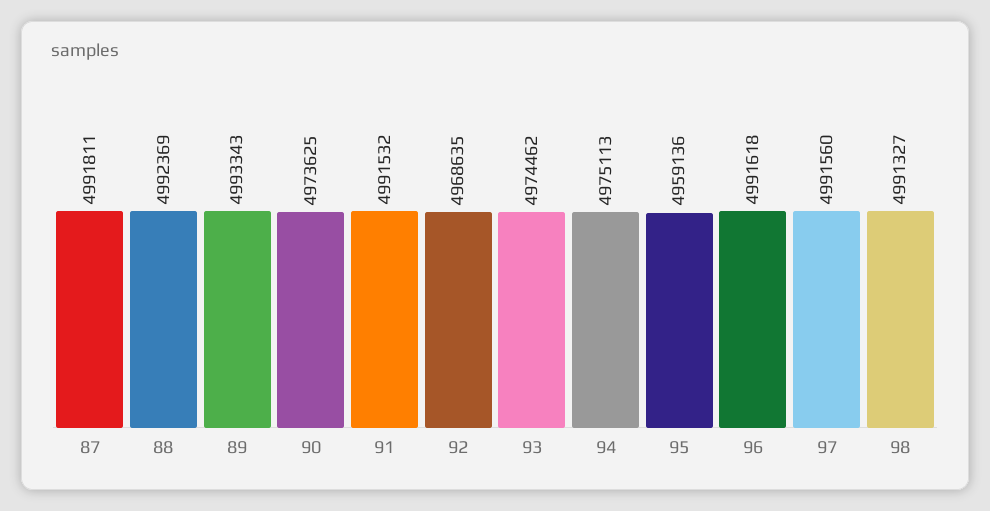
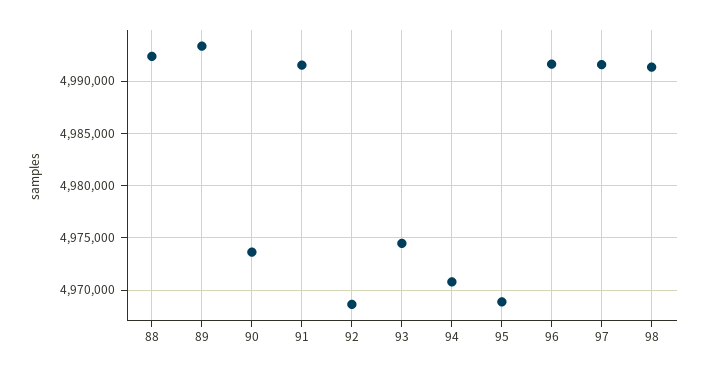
  {
-   "87": 4991811,
    "88": 4992369,
    "89": 4993343,
    "90": 4973625,
    "91": 4991532,
    "92": 4968635,
    "93": 4974462,
-   "94": 4975113,
+   "94": 4971000,
-   "95": 4959136,
+   "95": 4969000,
    "96": 4991618,
    "97": 4991560,
    "98": 4991327
  }

